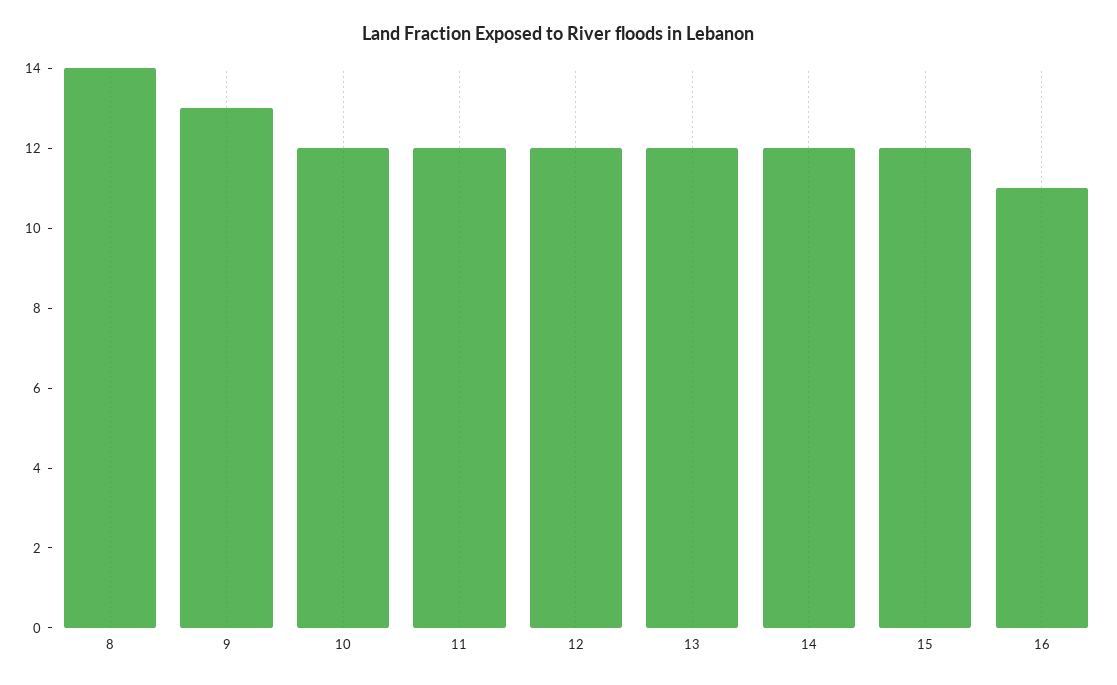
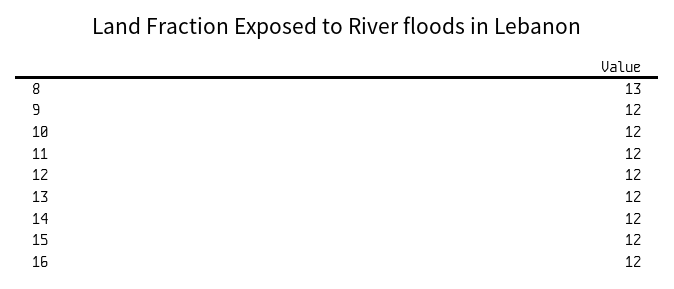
  {
-   "8": 14,
+   "8": 13,
-   "9": 13,
+   "9": 12,
    "10": 12,
    "11": 12,
    "12": 12,
    "13": 12,
    "14": 12,
    "15": 12,
-   "16": 11
+   "16": 12
  }

